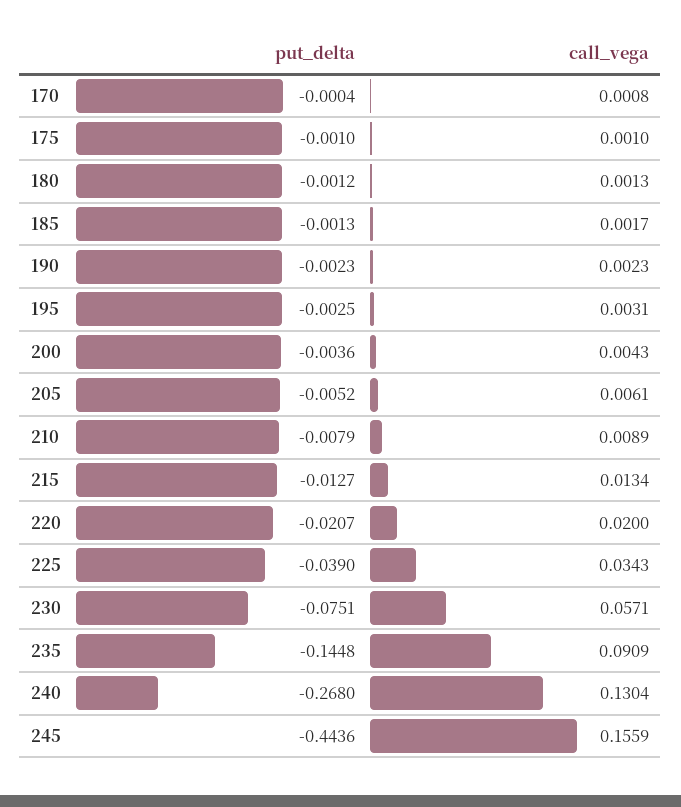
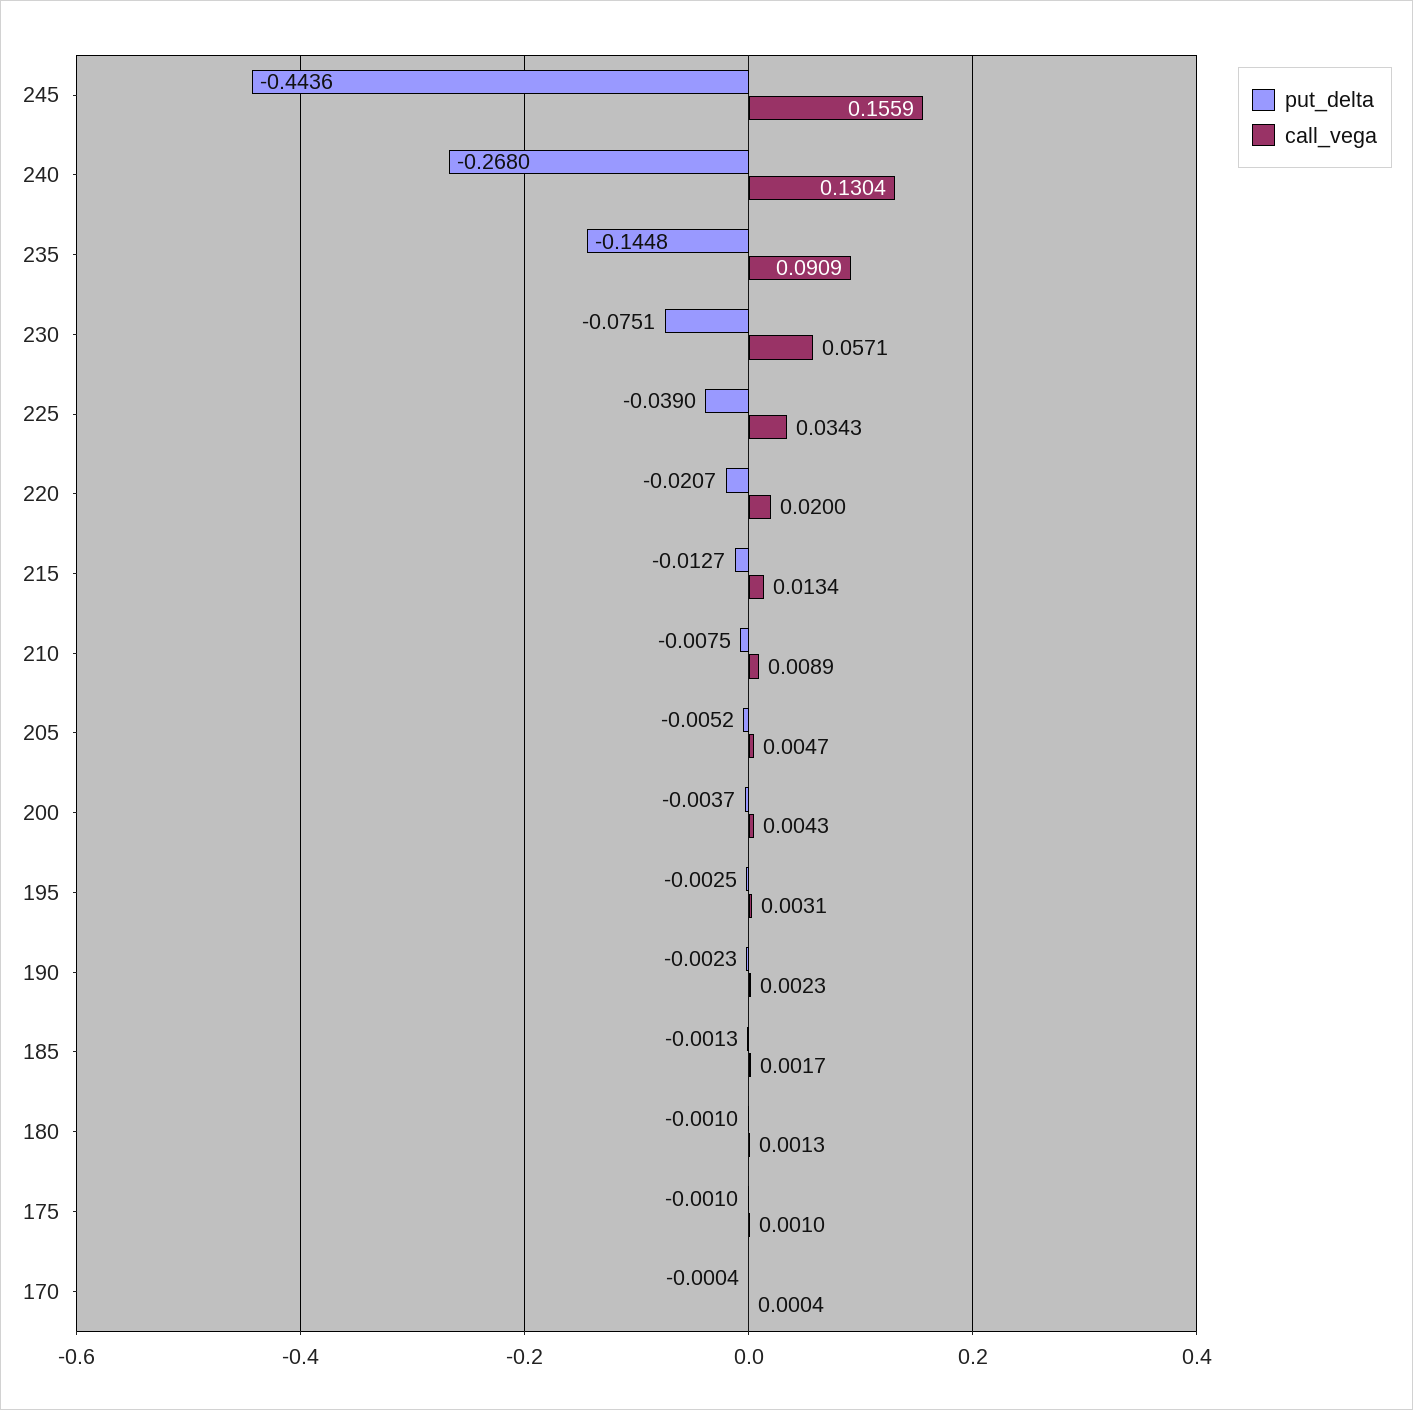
  {
    "put_delta": {
      "170": -0.0004,
      "175": -0.001,
-     "180": -0.0012,
+     "180": -0.001,
      "185": -0.0013,
      "190": -0.0023,
      "195": -0.0025,
-     "200": -0.0036,
+     "200": -0.0037,
      "205": -0.0052,
-     "210": -0.0079,
+     "210": -0.0075,
      "215": -0.0127,
      "220": -0.0207,
      "225": -0.039,
      "230": -0.0751,
      "235": -0.1448,
      "240": -0.268,
      "245": -0.4436
    },
    "call_vega": {
-     "170": 0.0008,
+     "170": 0.0004,
      "175": 0.001,
      "180": 0.0013,
      "185": 0.0017,
      "190": 0.0023,
      "195": 0.0031,
      "200": 0.0043,
-     "205": 0.0061,
+     "205": 0.0047,
      "210": 0.0089,
      "215": 0.0134,
      "220": 0.02,
      "225": 0.0343,
      "230": 0.0571,
      "235": 0.0909,
      "240": 0.1304,
      "245": 0.1559
    }
  }

